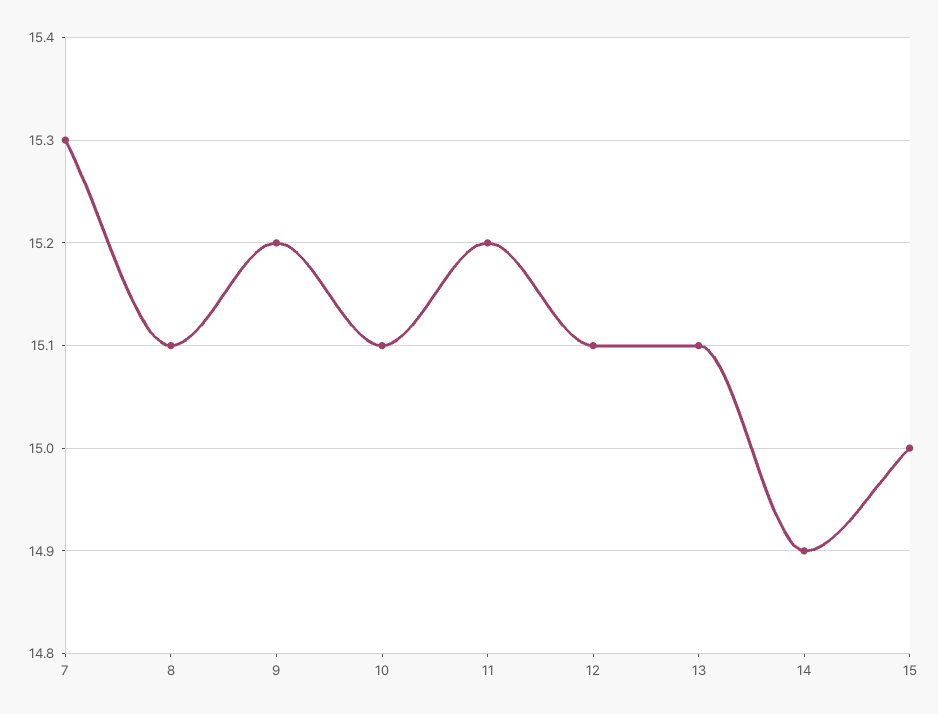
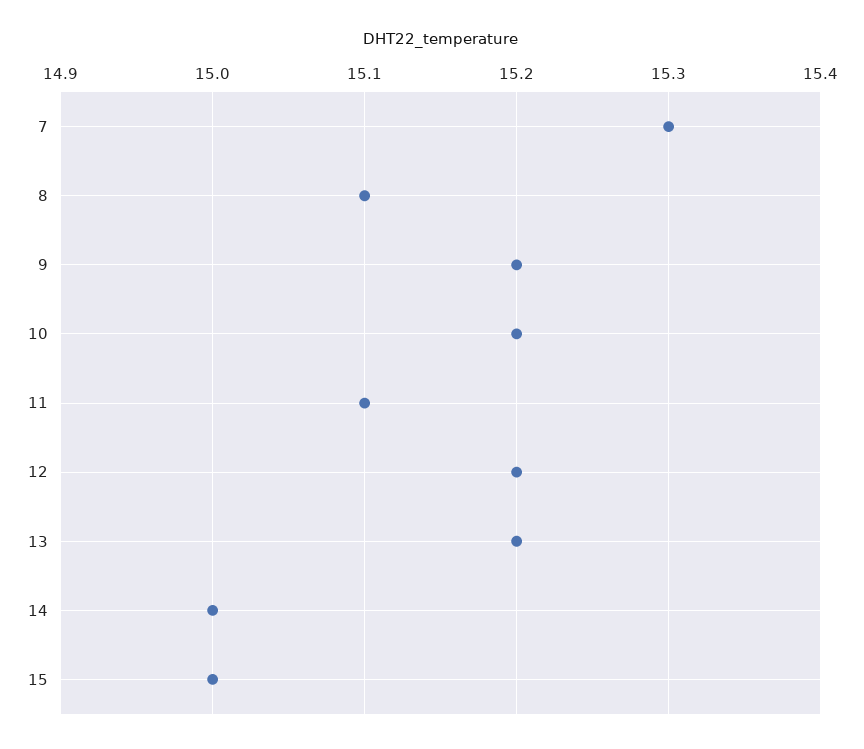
  {
    "7": 15.3,
    "8": 15.1,
    "9": 15.2,
-   "10": 15.1,
+   "10": 15.2,
-   "11": 15.2,
+   "11": 15.1,
-   "12": 15.1,
+   "12": 15.2,
-   "13": 15.1,
+   "13": 15.2,
-   "14": 14.9,
+   "14": 15,
    "15": 15
  }

